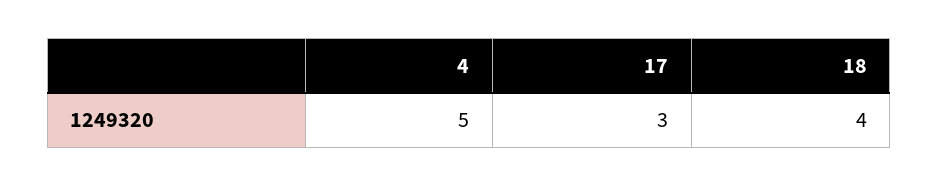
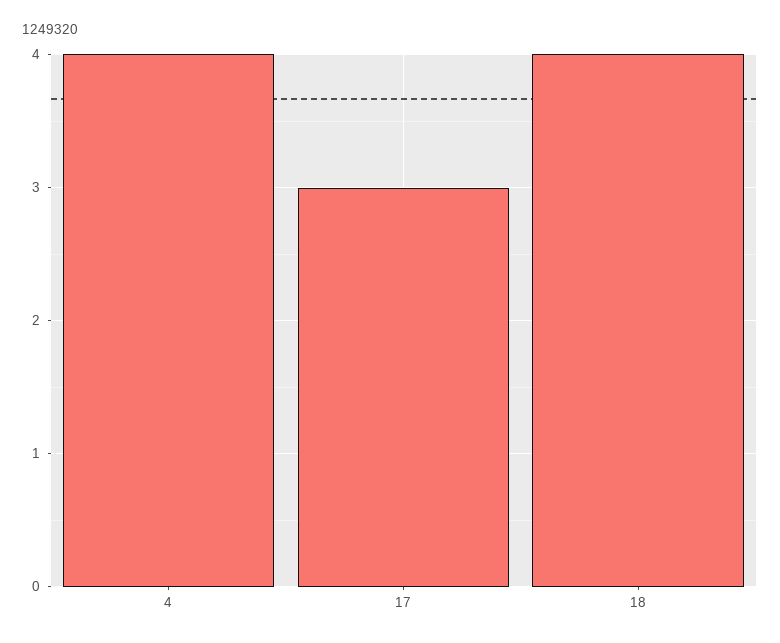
  {
-   "4": 5,
+   "4": 4,
    "17": 3,
    "18": 4
  }

